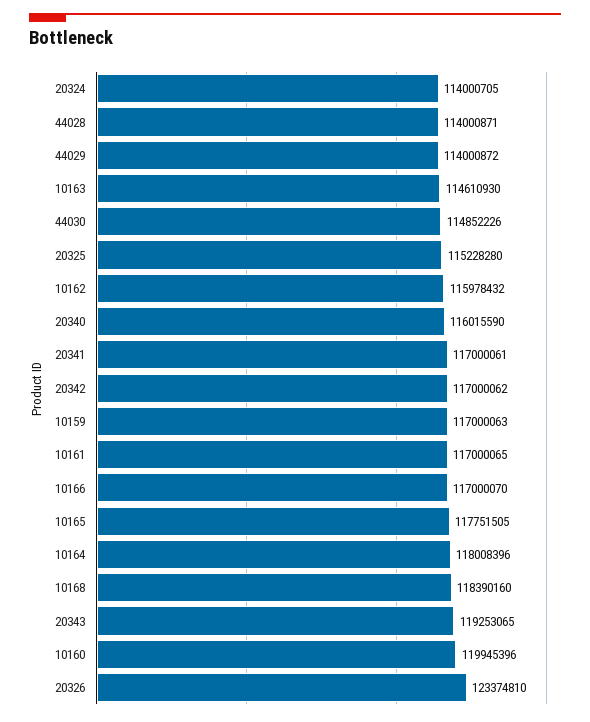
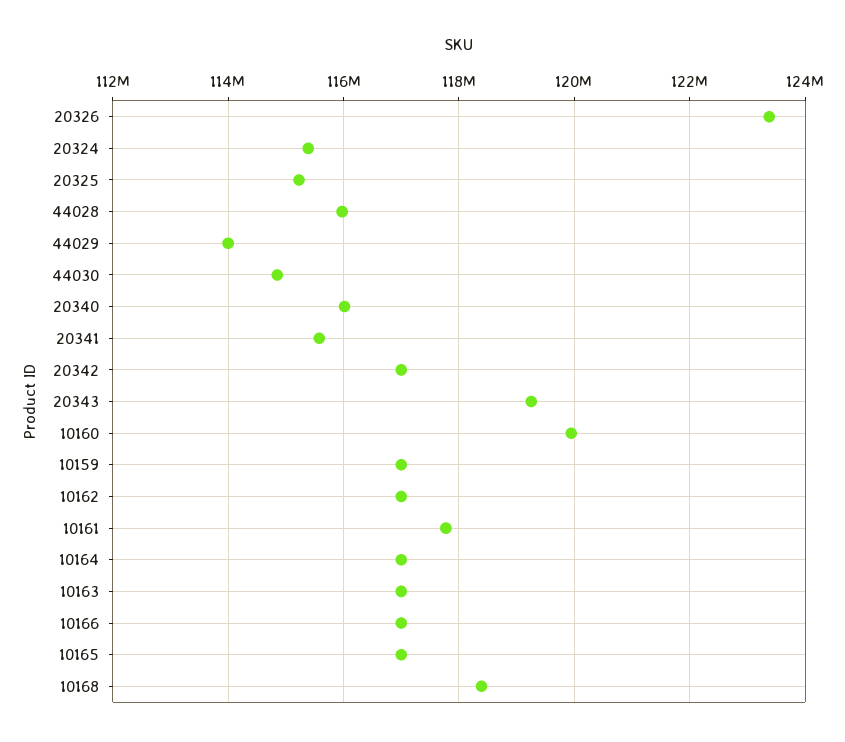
  {
-   "20324": 114000705,
+   "20324": 115400000,
-   "44028": 114000871,
+   "44028": 116000000,
    "44029": 114000872,
-   "10163": 114610930,
+   "10163": 117000000,
    "44030": 114852226,
    "20325": 115228280,
-   "10162": 115978432,
+   "10162": 117000000,
    "20340": 116015590,
-   "20341": 117000061,
+   "20341": 115600000,
    "20342": 117000062,
    "10159": 117000063,
-   "10161": 117000065,
+   "10161": 117800000,
    "10166": 117000070,
-   "10165": 117751505,
+   "10165": 117000000,
-   "10164": 118008396,
+   "10164": 117000000,
    "10168": 118390160,
    "20343": 119253065,
    "10160": 119945396,
    "20326": 123374810
  }

